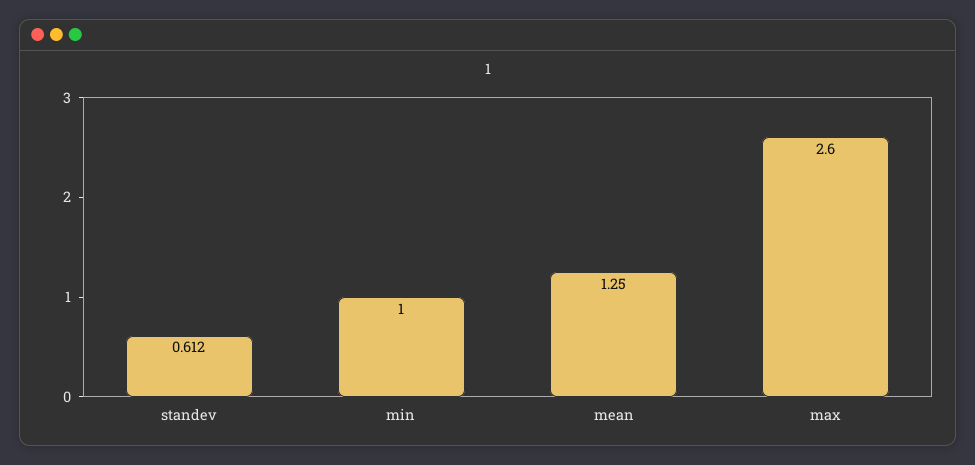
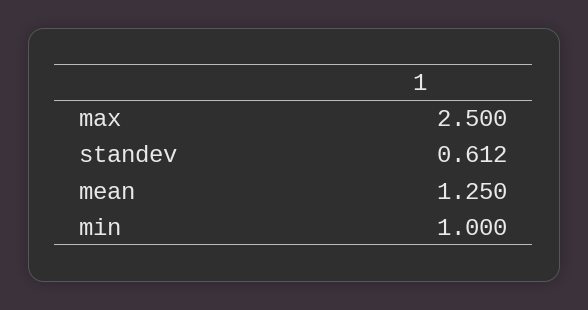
  {
    "standev": 0.612,
    "min": 1,
    "mean": 1.25,
-   "max": 2.6
+   "max": 2.5
  }

